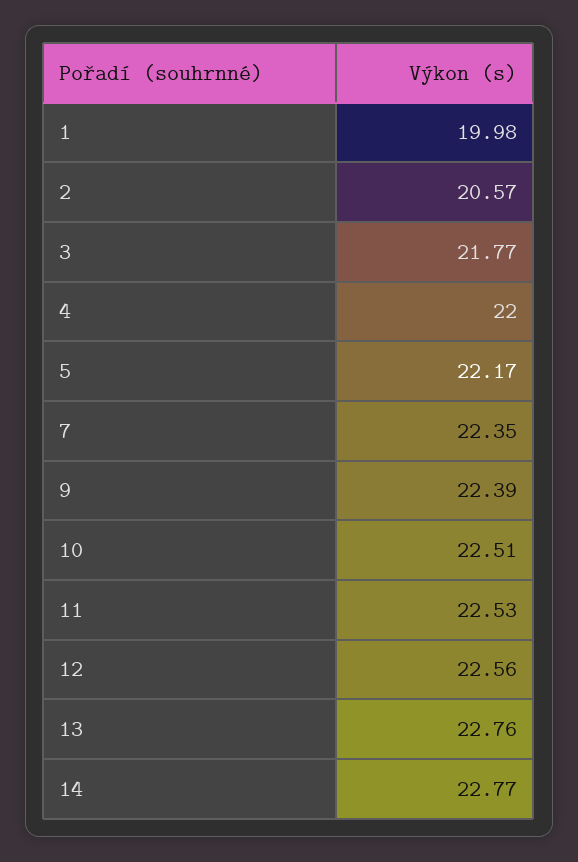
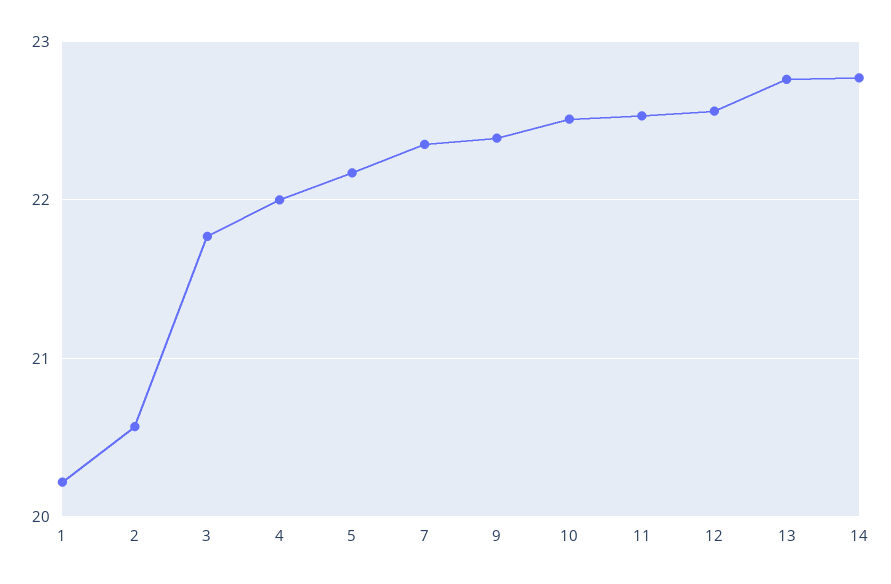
  {
-   "1": 19.98,
+   "1": 20.2,
    "2": 20.57,
    "3": 21.77,
    "4": 22,
    "5": 22.17,
    "7": 22.35,
    "9": 22.39,
    "10": 22.51,
    "11": 22.53,
    "12": 22.56,
    "13": 22.76,
    "14": 22.77
  }

